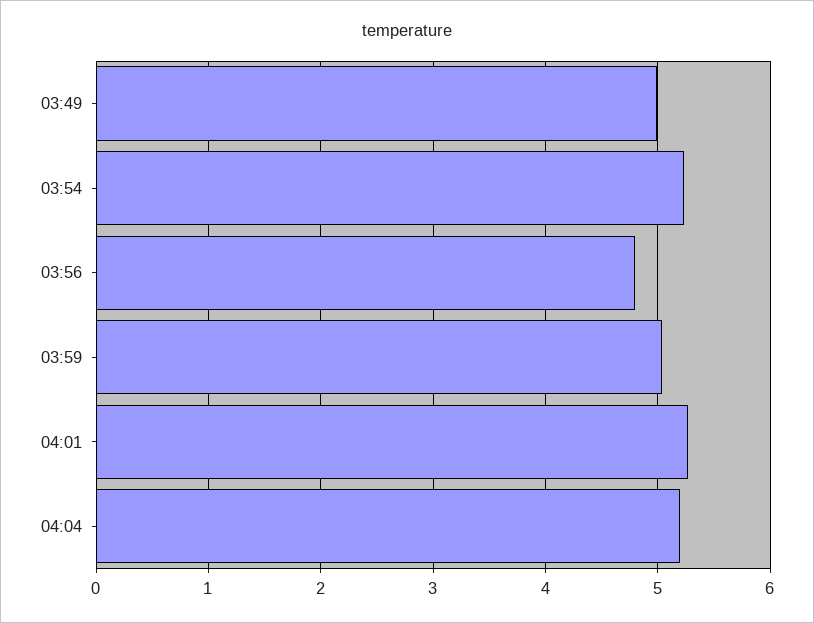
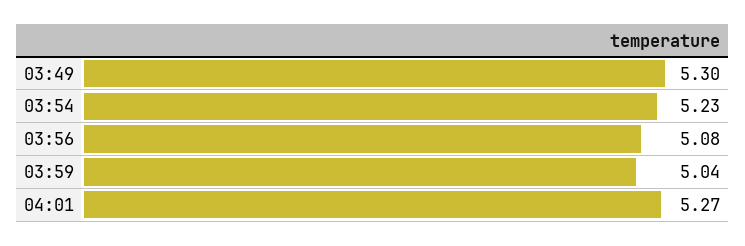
  {
-   "03:49": 5,
+   "03:49": 5.3,
    "03:54": 5.23,
-   "03:56": 4.8,
+   "03:56": 5.08,
    "03:59": 5.04,
-   "04:01": 5.27,
+   "04:01": 5.27
-   "04:04": 5.2
  }

